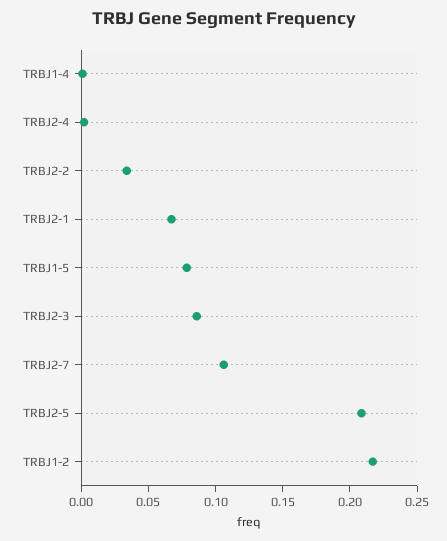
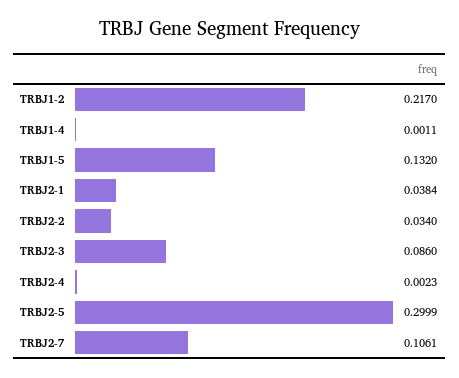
  {
    "TRBJ1-4": 0.0011,
    "TRBJ2-4": 0.0023,
    "TRBJ2-2": 0.034,
-   "TRBJ2-1": 0.07,
+   "TRBJ2-1": 0.0384,
-   "TRBJ1-5": 0.08,
+   "TRBJ1-5": 0.132,
    "TRBJ2-3": 0.086,
    "TRBJ2-7": 0.1061,
-   "TRBJ2-5": 0.21,
+   "TRBJ2-5": 0.2999,
    "TRBJ1-2": 0.217
  }

